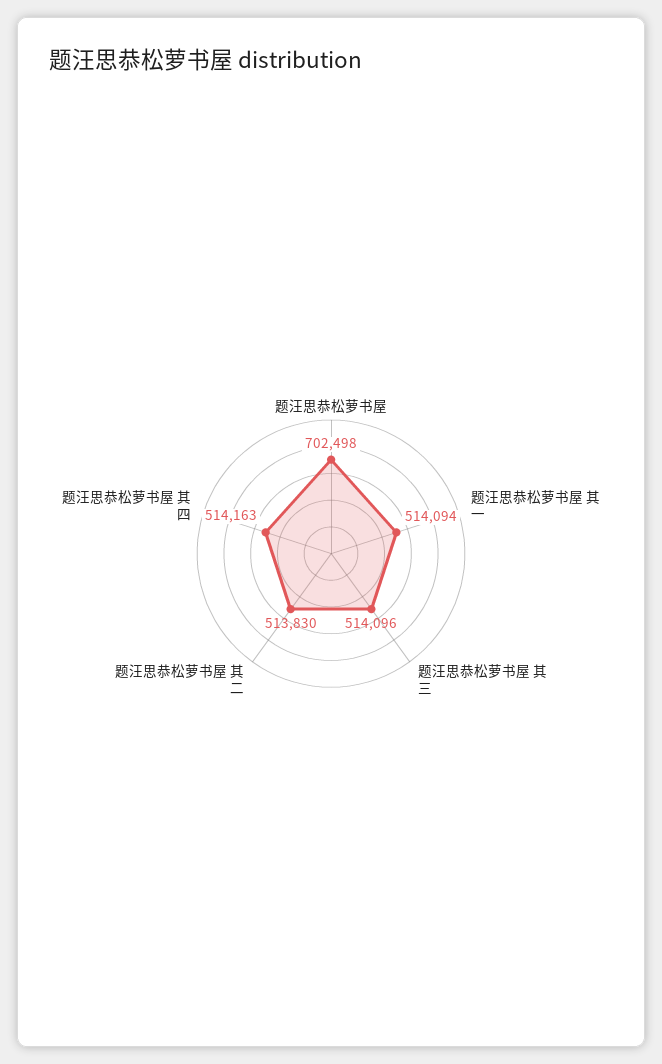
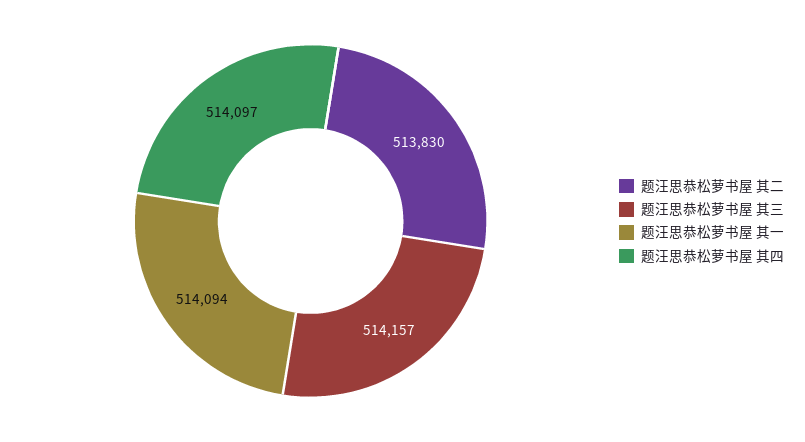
  {
-   "题汪思恭松萝书屋": 702498,
    "题汪思恭松萝书屋 其一": 514094,
-   "题汪思恭松萝书屋 其三": 514096,
+   "题汪思恭松萝书屋 其三": 514157,
    "题汪思恭松萝书屋 其二": 513830,
-   "题汪思恭松萝书屋 其四": 514163
+   "题汪思恭松萝书屋 其四": 514097
  }

